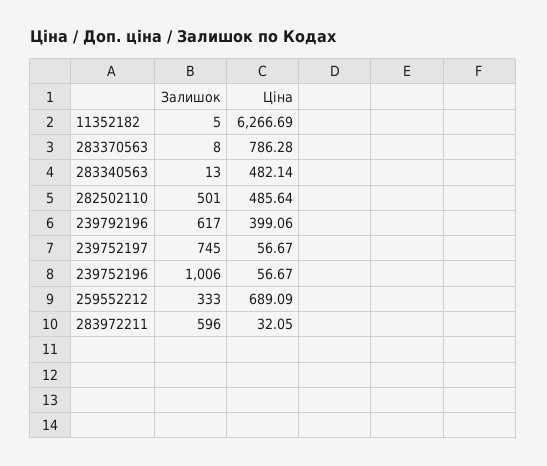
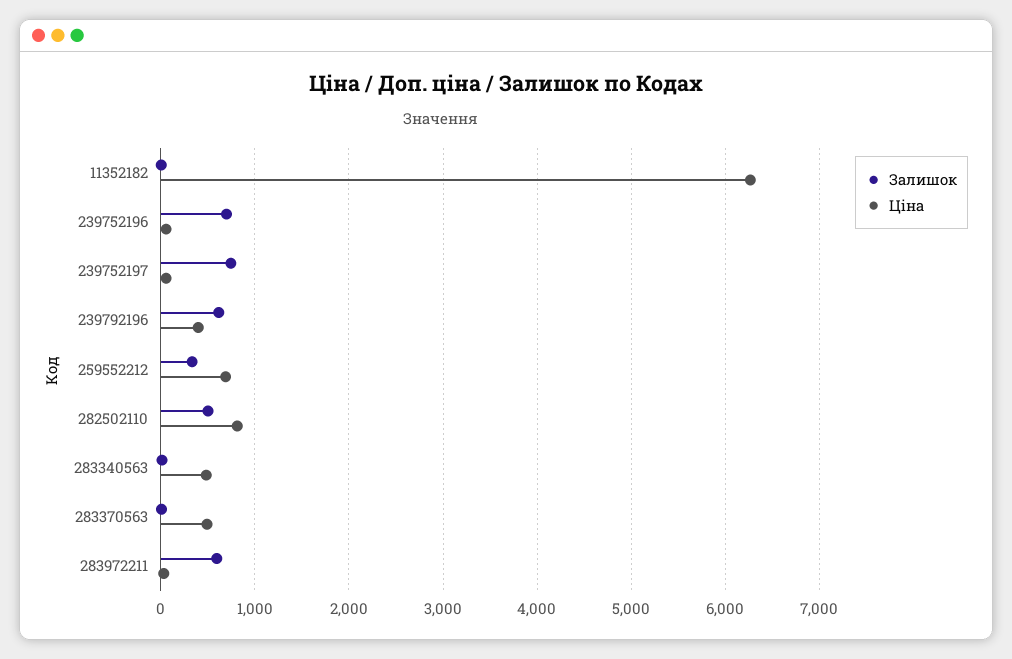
  {
    "Залишок": {
      "11352182": 5,
      "283370563": 8,
      "283340563": 13,
      "282502110": 501,
      "239792196": 617,
      "239752197": 745,
-     "239752196": 1006,
+     "239752196": 700,
      "259552212": 333,
      "283972211": 596
    },
    "Ціна": {
      "11352182": 6266.69,
-     "283370563": 786.28,
+     "283370563": 500,
      "283340563": 482.14,
-     "282502110": 485.64,
+     "282502110": 800,
      "239792196": 399.06,
      "239752197": 56.67,
      "239752196": 56.67,
      "259552212": 689.09,
      "283972211": 32.05
    }
  }

